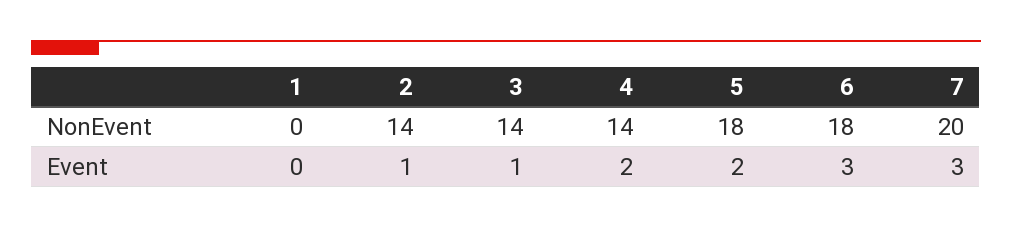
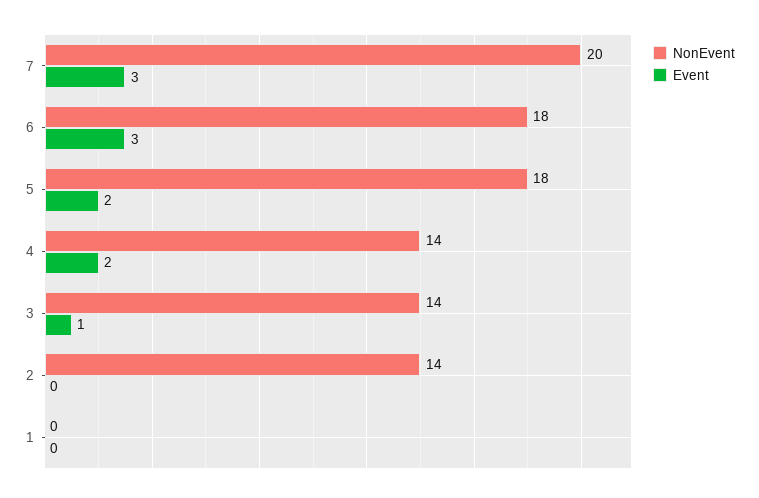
  {
    "NonEvent": {
      "1": 0,
      "2": 14,
      "3": 14,
      "4": 14,
      "5": 18,
      "6": 18,
      "7": 20
    },
    "Event": {
      "1": 0,
-     "2": 1,
+     "2": 0,
      "3": 1,
      "4": 2,
      "5": 2,
      "6": 3,
      "7": 3
    }
  }

